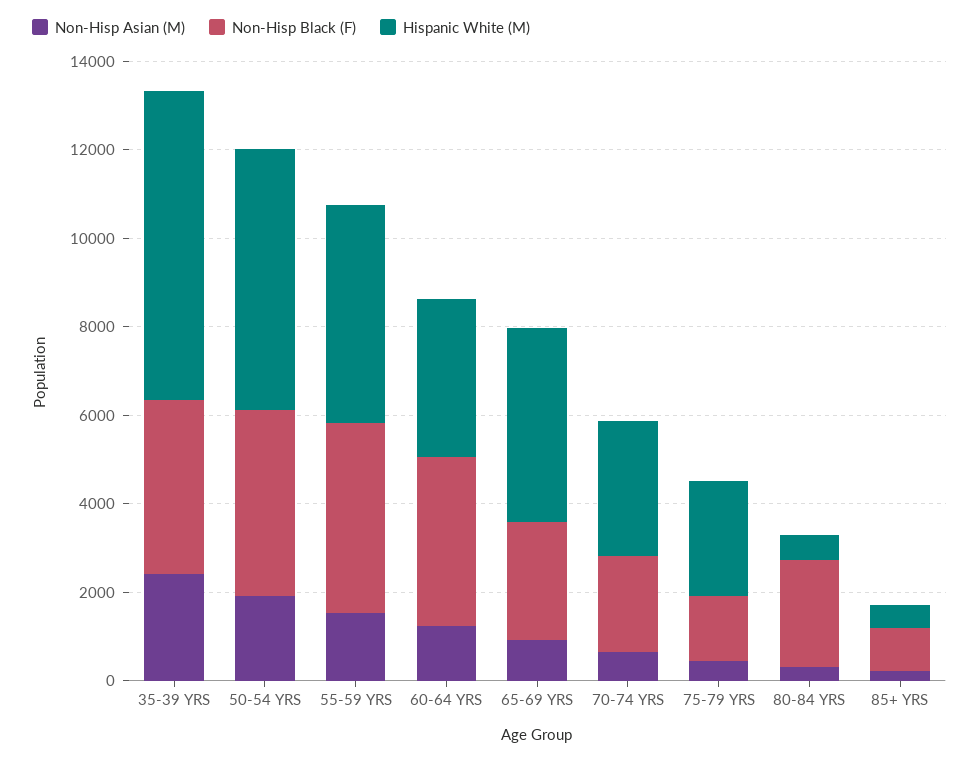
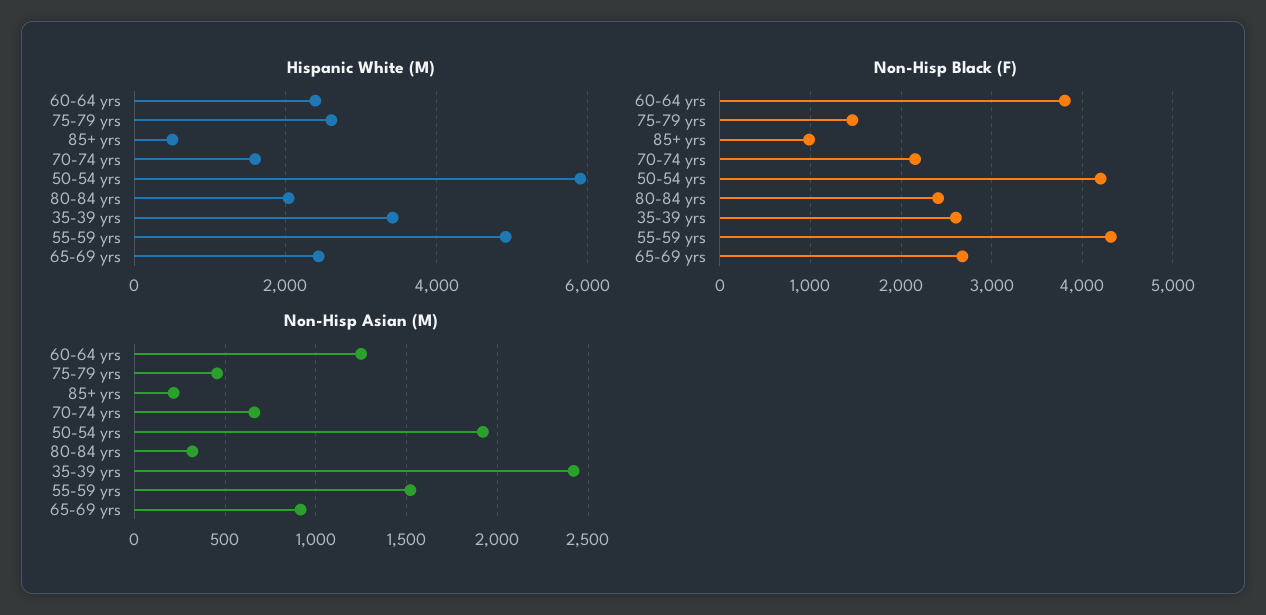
  {
    "Non-Hisp Asian (M)": {
      "35-39 YRS": 2400,
      "50-54 YRS": 1900,
      "55-59 YRS": 1500,
      "60-64 YRS": 1250,
      "65-69 YRS": 900,
      "70-74 YRS": 650,
      "75-79 YRS": 450,
      "80-84 YRS": 300,
      "85+ YRS": 200
    },
    "Non-Hisp Black (F)": {
-     "35-39 YRS": 4000,
+     "35-39 YRS": 2600,
      "50-54 YRS": 4200,
      "55-59 YRS": 4300,
      "60-64 YRS": 3800,
      "65-69 YRS": 2700,
      "70-74 YRS": 2200,
      "75-79 YRS": 1500,
      "80-84 YRS": 2400,
      "85+ YRS": 1000
    },
    "Hispanic White (M)": {
-     "35-39 YRS": 7000,
+     "35-39 YRS": 3400,
      "50-54 YRS": 6000,
      "55-59 YRS": 5000,
-     "60-64 YRS": 3500,
+     "60-64 YRS": 2400,
-     "65-69 YRS": 4500,
+     "65-69 YRS": 2400,
-     "70-74 YRS": 3000,
+     "70-74 YRS": 1600,
      "75-79 YRS": 2600,
-     "80-84 YRS": 500,
+     "80-84 YRS": 2000,
      "85+ YRS": 600
    }
  }

